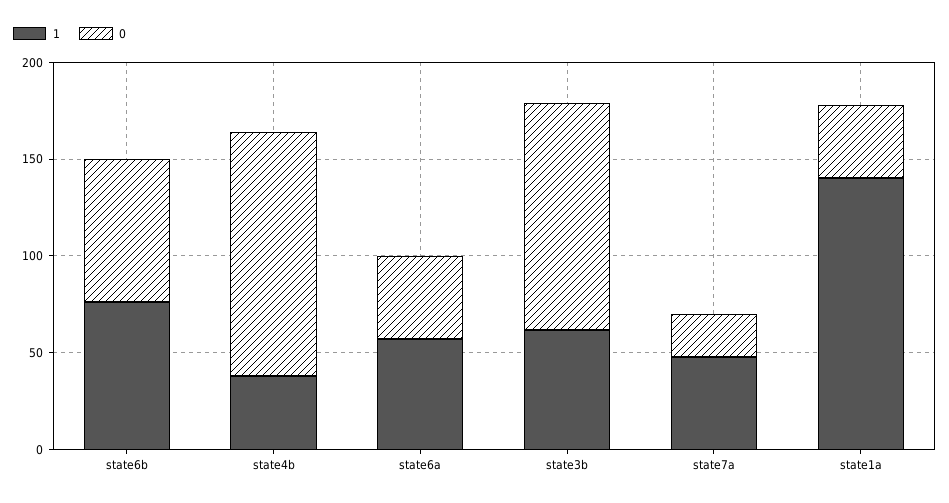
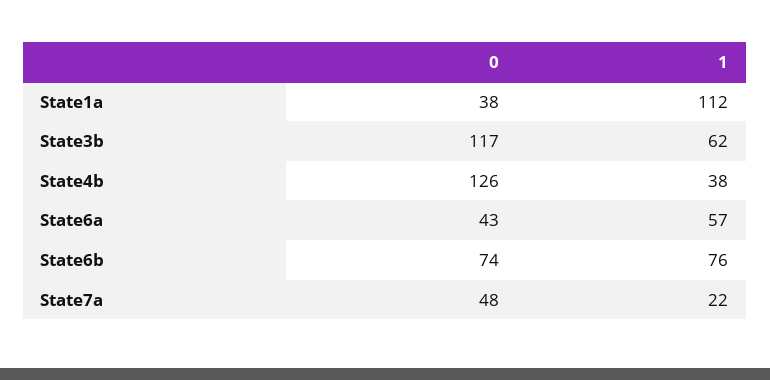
  {
    "1": {
      "state6b": 76,
      "state4b": 38,
      "state6a": 57,
      "state3b": 62,
-     "state7a": 50,
+     "state7a": 22,
-     "state1a": 140
+     "state1a": 112
    },
    "0": {
      "state6b": 74,
      "state4b": 126,
      "state6a": 43,
      "state3b": 117,
-     "state7a": 20,
+     "state7a": 48,
      "state1a": 38
    }
  }

